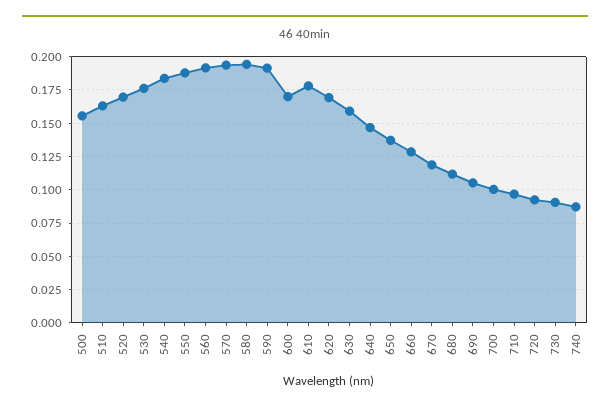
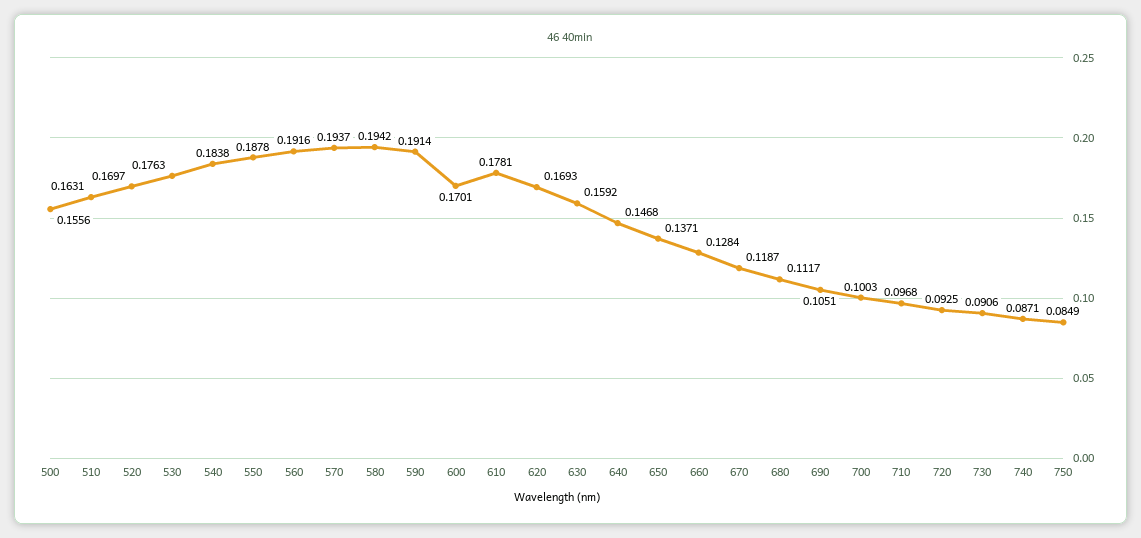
  {
    "500": 0.1556,
    "510": 0.1631,
    "520": 0.1697,
    "530": 0.1763,
    "540": 0.1838,
    "550": 0.1878,
    "560": 0.1916,
    "570": 0.1937,
    "580": 0.1942,
    "590": 0.1914,
    "600": 0.1701,
    "610": 0.1781,
    "620": 0.1693,
    "630": 0.1592,
    "640": 0.1468,
    "650": 0.1371,
    "660": 0.1284,
    "670": 0.1187,
    "680": 0.1117,
    "690": 0.1051,
    "700": 0.1003,
    "710": 0.0968,
    "720": 0.0925,
    "730": 0.0906,
-   "740": 0.0871
+   "740": 0.0871,
+   "750": 0.0849
  }

